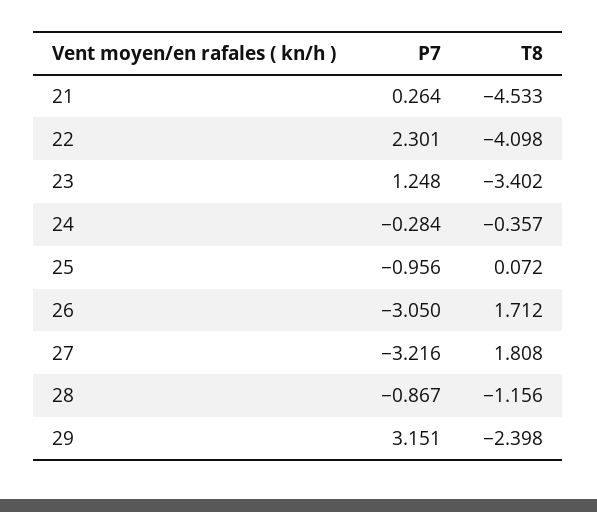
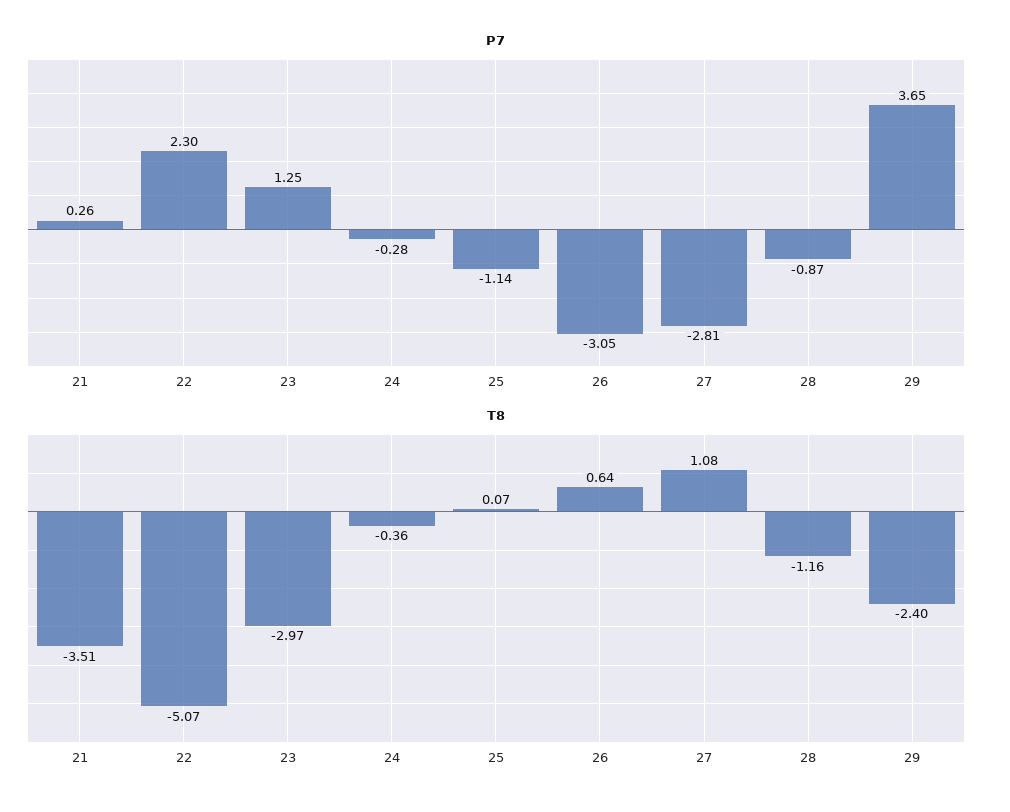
  {
    "P7": {
      "21": 0.264,
      "22": 2.301,
      "23": 1.248,
      "24": -0.284,
-     "25": -0.956,
+     "25": -1.14,
      "26": -3.05,
-     "27": -3.216,
+     "27": -2.81,
      "28": -0.867,
-     "29": 3.151
+     "29": 3.65
    },
    "T8": {
-     "21": -4.533,
+     "21": -3.51,
-     "22": -4.098,
+     "22": -5.07,
-     "23": -3.402,
+     "23": -2.97,
      "24": -0.357,
      "25": 0.072,
-     "26": 1.712,
+     "26": 0.64,
-     "27": 1.808,
+     "27": 1.08,
      "28": -1.156,
      "29": -2.398
    }
  }

